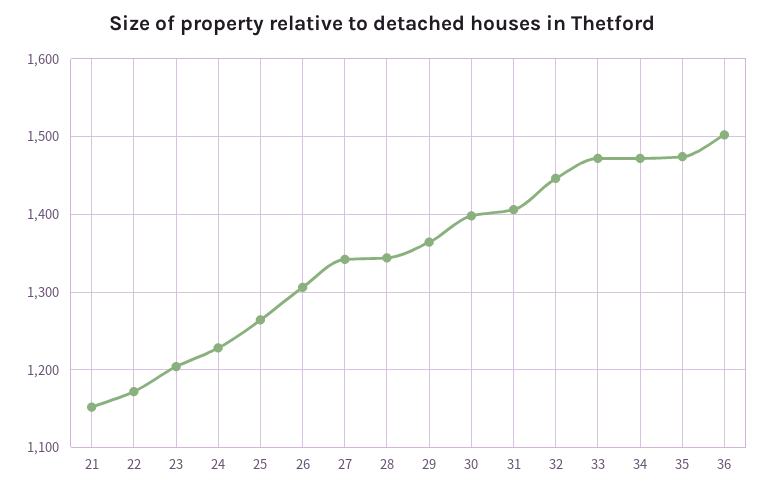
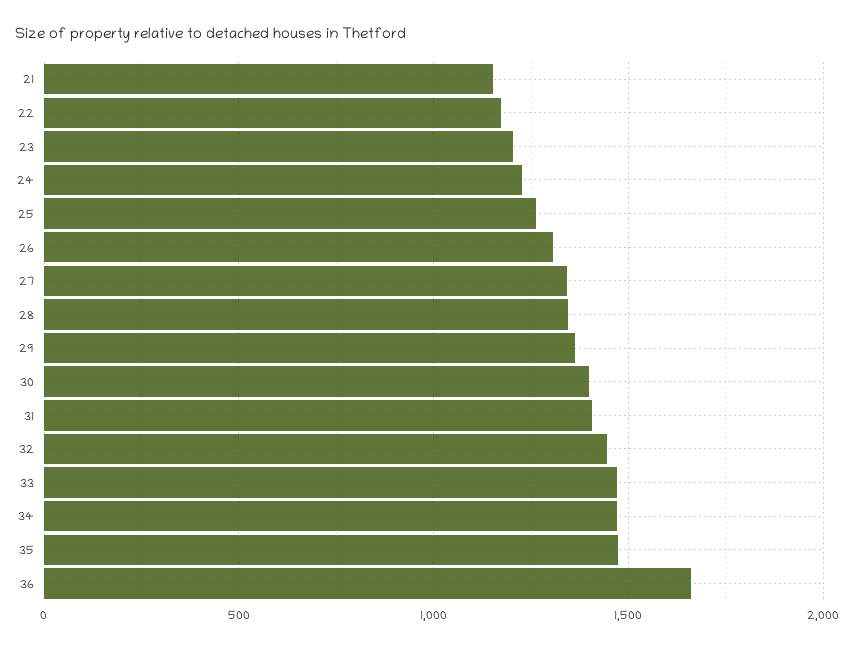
  {
    "21": 1150,
    "22": 1170,
    "23": 1200,
    "24": 1230,
    "25": 1260,
    "26": 1310,
    "27": 1340,
    "28": 1340,
    "29": 1360,
    "30": 1400,
    "31": 1410,
    "32": 1450,
    "33": 1470,
    "34": 1470,
    "35": 1470,
-   "36": 1500
+   "36": 1650
  }

